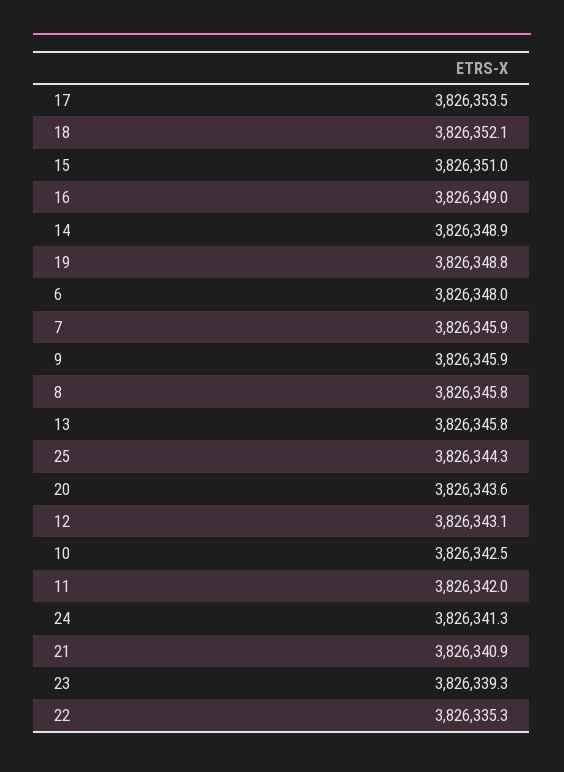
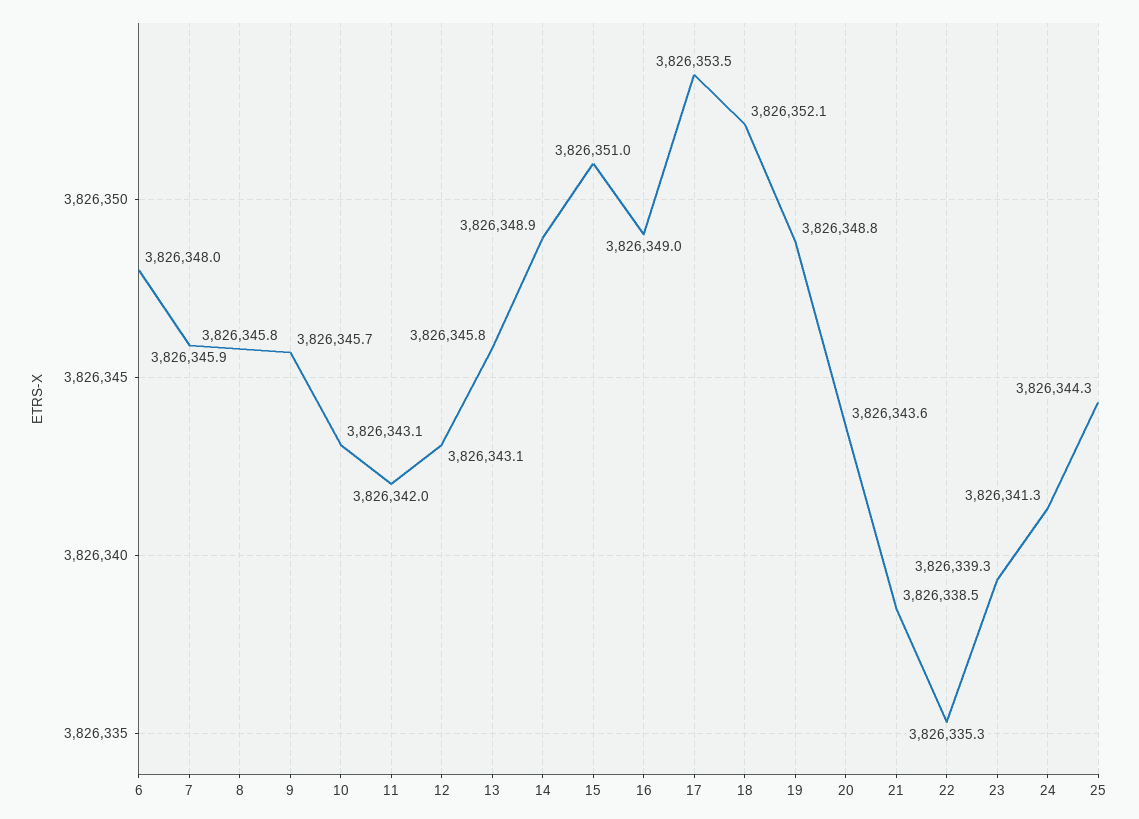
  {
    "17": 3826353.5,
    "18": 3826352.1,
    "15": 3826351,
    "16": 3826349,
    "14": 3826348.9,
    "19": 3826348.8,
    "6": 3826348,
    "7": 3826345.9,
-   "9": 3826345.9,
+   "9": 3826345.7,
    "8": 3826345.8,
    "13": 3826345.8,
    "25": 3826344.3,
    "20": 3826343.6,
    "12": 3826343.1,
-   "10": 3826342.5,
+   "10": 3826343.1,
    "11": 3826342,
    "24": 3826341.3,
-   "21": 3826340.9,
+   "21": 3826338.5,
    "23": 3826339.3,
    "22": 3826335.3
  }

